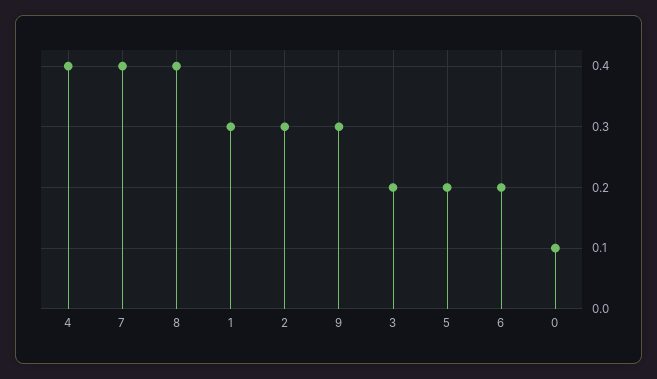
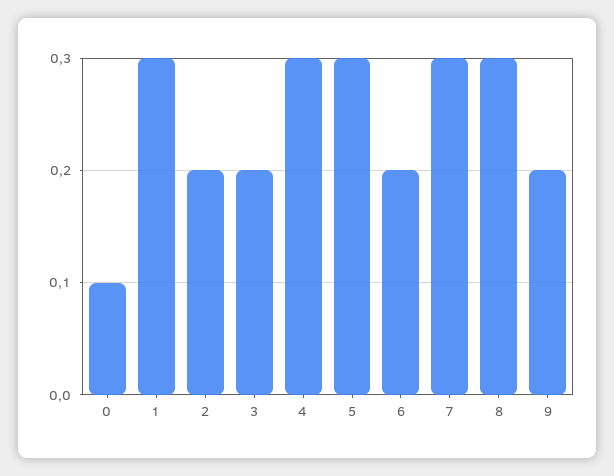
  {
-   "4": 0.4,
+   "4": 0.3,
-   "7": 0.4,
+   "7": 0.3,
-   "8": 0.4,
+   "8": 0.3,
    "1": 0.3,
-   "2": 0.3,
+   "2": 0.2,
-   "9": 0.3,
+   "9": 0.2,
    "3": 0.2,
-   "5": 0.2,
+   "5": 0.3,
    "6": 0.2,
    "0": 0.1
  }

